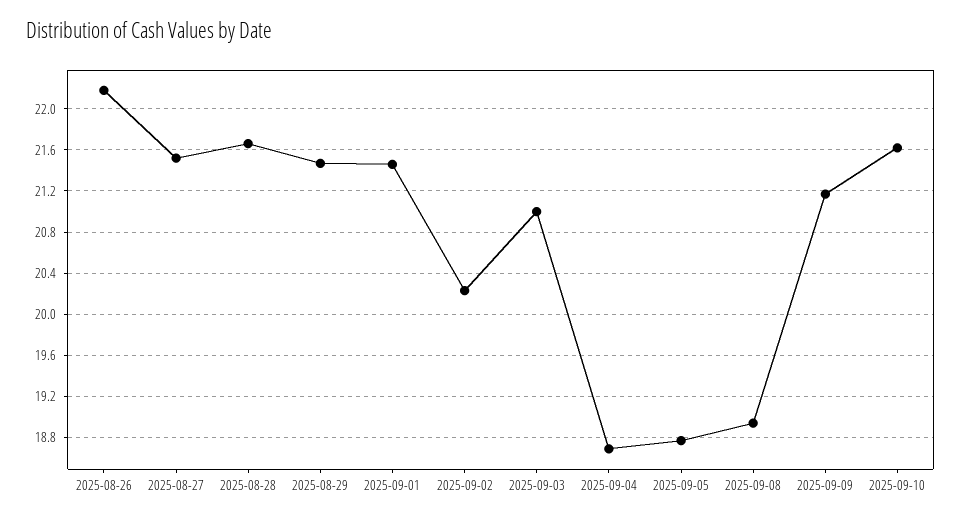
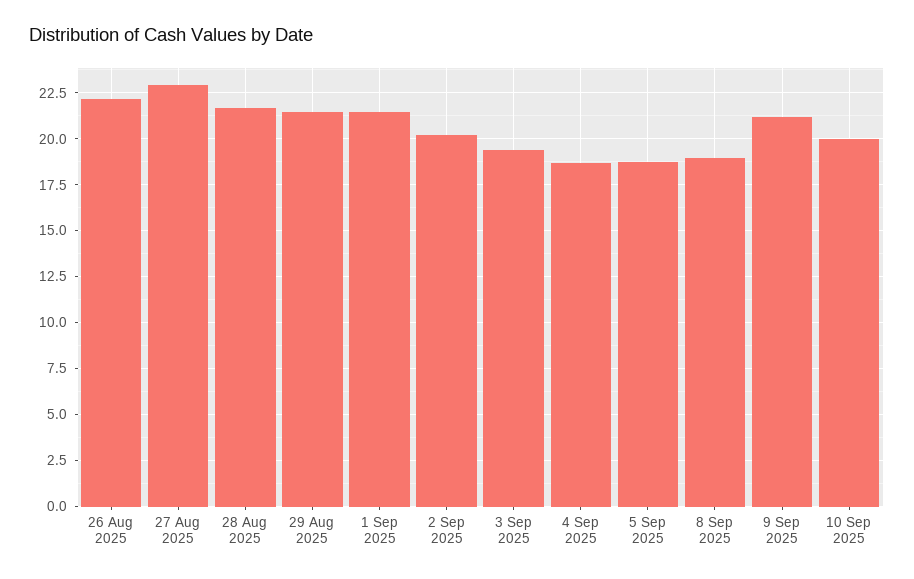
  {
    "2025-08-26": 22.2,
-   "2025-08-27": 21.5,
+   "2025-08-27": 23,
    "2025-08-28": 21.7,
    "2025-08-29": 21.5,
    "2025-09-01": 21.5,
    "2025-09-02": 20.2,
-   "2025-09-03": 21,
+   "2025-09-03": 19.5,
    "2025-09-04": 18.7,
    "2025-09-05": 18.8,
    "2025-09-08": 18.9,
    "2025-09-09": 21.2,
-   "2025-09-10": 21.6
+   "2025-09-10": 20
  }

